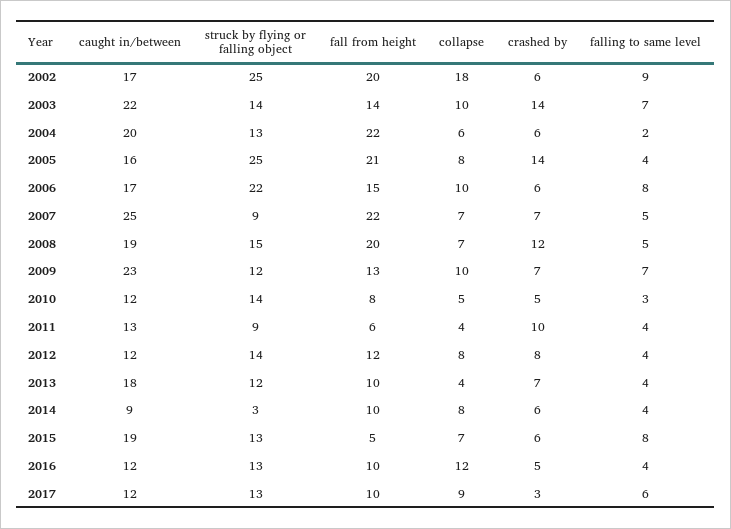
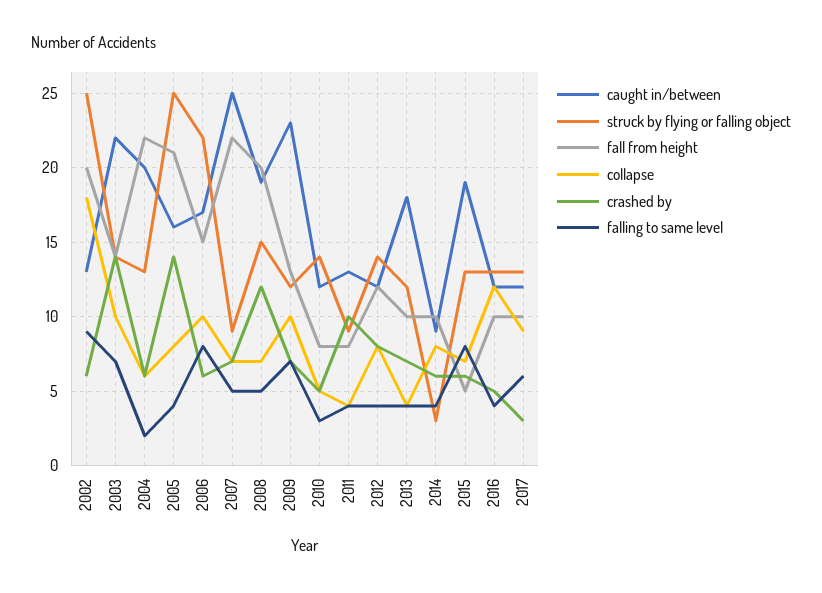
  {
    "caught in/between": {
-     "2002": 17,
+     "2002": 13,
      "2003": 22,
      "2004": 20,
      "2005": 16,
      "2006": 17,
      "2007": 25,
      "2008": 19,
      "2009": 23,
      "2010": 12,
      "2011": 13,
      "2012": 12,
      "2013": 18,
      "2014": 9,
      "2015": 19,
      "2016": 12,
      "2017": 12
    },
    "struck by flying or falling object": {
      "2002": 25,
      "2003": 14,
      "2004": 13,
      "2005": 25,
      "2006": 22,
      "2007": 9,
      "2008": 15,
      "2009": 12,
      "2010": 14,
      "2011": 9,
      "2012": 14,
      "2013": 12,
      "2014": 3,
      "2015": 13,
      "2016": 13,
      "2017": 13
    },
    "fall from height": {
      "2002": 20,
      "2003": 14,
      "2004": 22,
      "2005": 21,
      "2006": 15,
      "2007": 22,
      "2008": 20,
      "2009": 13,
      "2010": 8,
-     "2011": 6,
+     "2011": 8,
      "2012": 12,
      "2013": 10,
      "2014": 10,
      "2015": 5,
      "2016": 10,
      "2017": 10
    },
    "collapse": {
      "2002": 18,
      "2003": 10,
      "2004": 6,
      "2005": 8,
      "2006": 10,
      "2007": 7,
      "2008": 7,
      "2009": 10,
      "2010": 5,
      "2011": 4,
      "2012": 8,
      "2013": 4,
      "2014": 8,
      "2015": 7,
      "2016": 12,
      "2017": 9
    },
    "crashed by": {
      "2002": 6,
      "2003": 14,
      "2004": 6,
      "2005": 14,
      "2006": 6,
      "2007": 7,
      "2008": 12,
      "2009": 7,
      "2010": 5,
      "2011": 10,
      "2012": 8,
      "2013": 7,
      "2014": 6,
      "2015": 6,
      "2016": 5,
      "2017": 3
    },
    "falling to same level": {
      "2002": 9,
      "2003": 7,
      "2004": 2,
      "2005": 4,
      "2006": 8,
      "2007": 5,
      "2008": 5,
      "2009": 7,
      "2010": 3,
      "2011": 4,
      "2012": 4,
      "2013": 4,
      "2014": 4,
      "2015": 8,
      "2016": 4,
      "2017": 6
    }
  }

